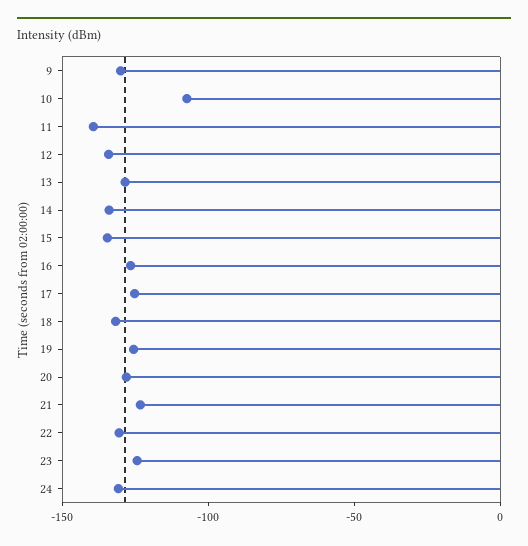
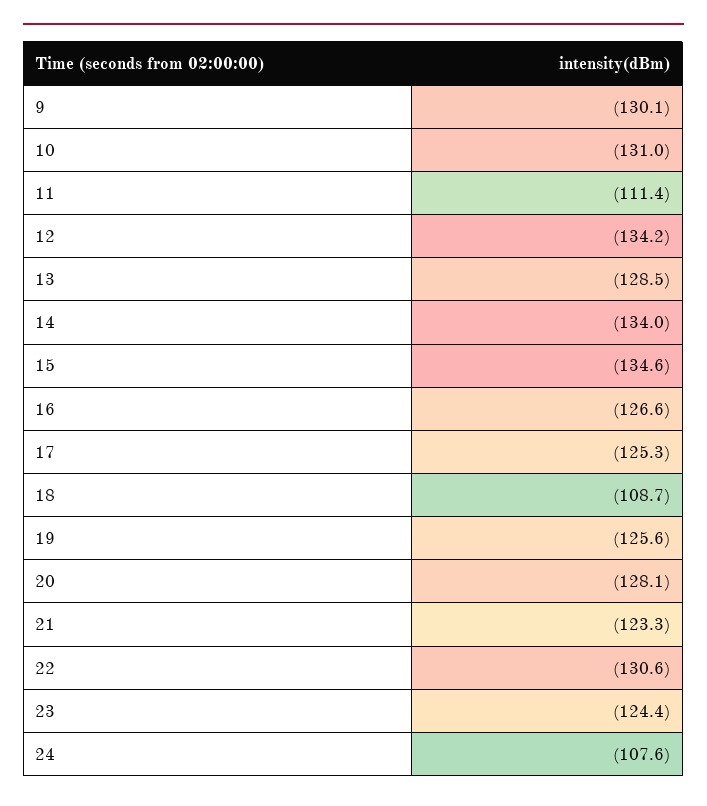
  {
    "9": -130.1,
-   "10": -110,
+   "10": -131,
-   "11": -140,
+   "11": -111.4,
    "12": -134.2,
    "13": -128.5,
    "14": -134,
    "15": -134.6,
    "16": -126.6,
    "17": -125.3,
-   "18": -130,
+   "18": -108.7,
    "19": -125.6,
    "20": -128.1,
    "21": -123.3,
    "22": -130.6,
    "23": -124.4,
-   "24": -130
+   "24": -107.6
  }

